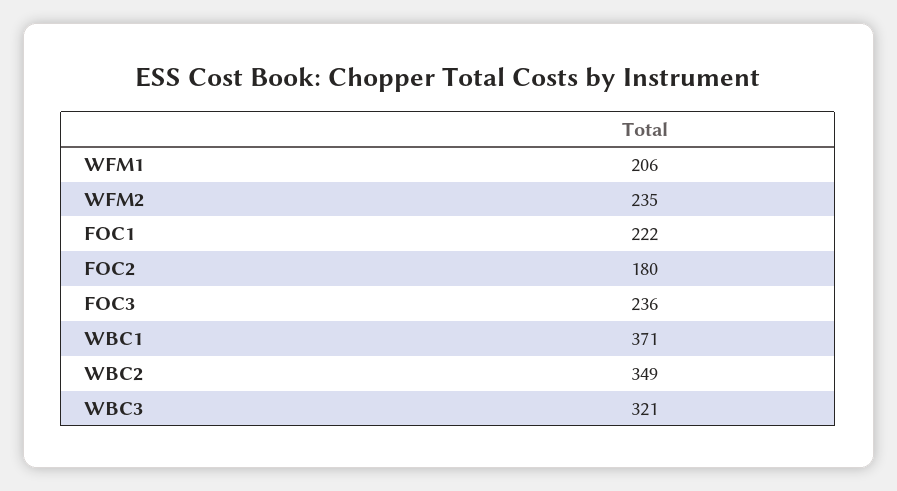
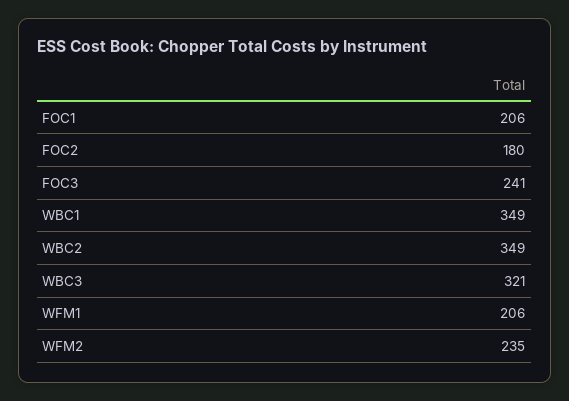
  {
    "WFM1": 206,
    "WFM2": 235,
-   "FOC1": 222,
+   "FOC1": 206,
    "FOC2": 180,
-   "FOC3": 236,
+   "FOC3": 241,
-   "WBC1": 371,
+   "WBC1": 349,
    "WBC2": 349,
    "WBC3": 321
  }

